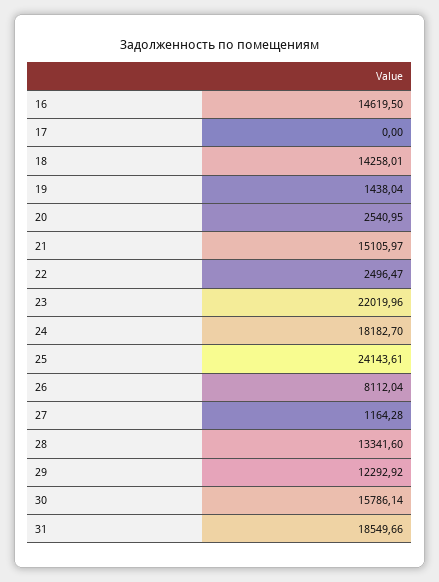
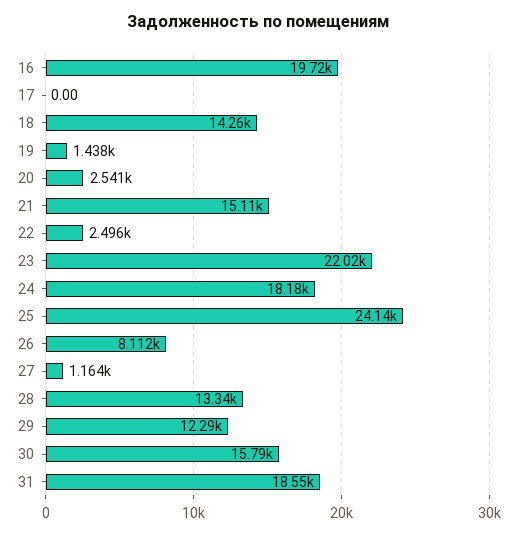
  {
-   "16": 14619.5,
+   "16": 19720,
    "17": 0,
    "18": 14258.01,
    "19": 1438.04,
    "20": 2540.95,
    "21": 15105.97,
    "22": 2496.47,
    "23": 22019.96,
    "24": 18182.7,
    "25": 24143.61,
    "26": 8112.04,
    "27": 1164.28,
    "28": 13341.6,
    "29": 12292.92,
    "30": 15786.14,
    "31": 18549.66
  }

